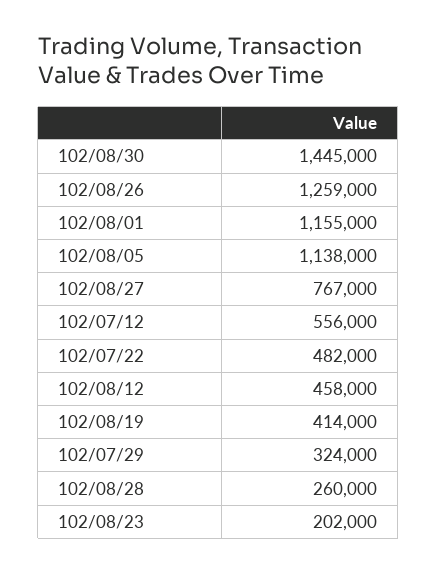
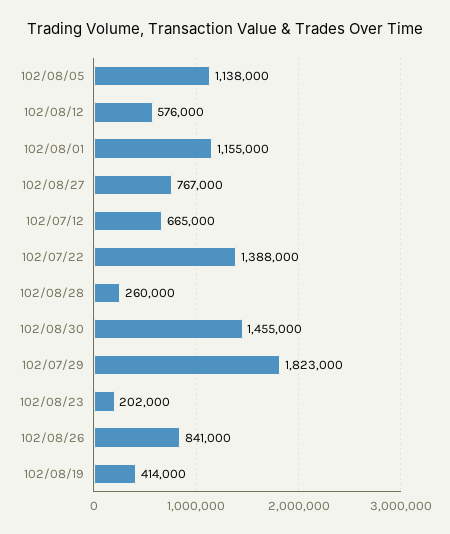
  {
-   "102/08/30": 1445000,
+   "102/08/30": 1455000,
-   "102/08/26": 1259000,
+   "102/08/26": 841000,
    "102/08/01": 1155000,
    "102/08/05": 1138000,
    "102/08/27": 767000,
-   "102/07/12": 556000,
+   "102/07/12": 665000,
-   "102/07/22": 482000,
+   "102/07/22": 1388000,
-   "102/08/12": 458000,
+   "102/08/12": 576000,
    "102/08/19": 414000,
-   "102/07/29": 324000,
+   "102/07/29": 1823000,
    "102/08/28": 260000,
    "102/08/23": 202000
  }

